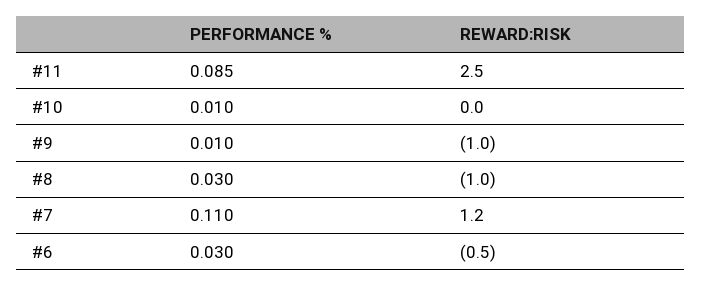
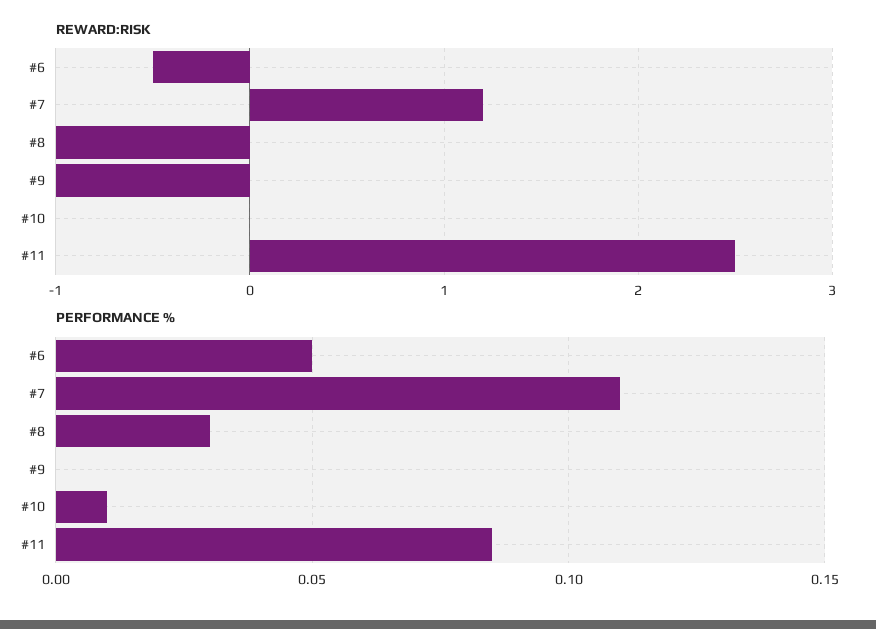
  {
    "PERFORMANCE %": {
      "#11": 0.085,
      "#10": 0.01,
-     "#9": 0.01,
+     "#9": 0,
      "#8": 0.03,
      "#7": 0.11,
-     "#6": 0.03
+     "#6": 0.05
    },
    "REWARD:RISK": {
      "#11": 2.5,
      "#10": 0,
      "#9": -1,
      "#8": -1,
      "#7": 1.2,
      "#6": -0.5
    }
  }

